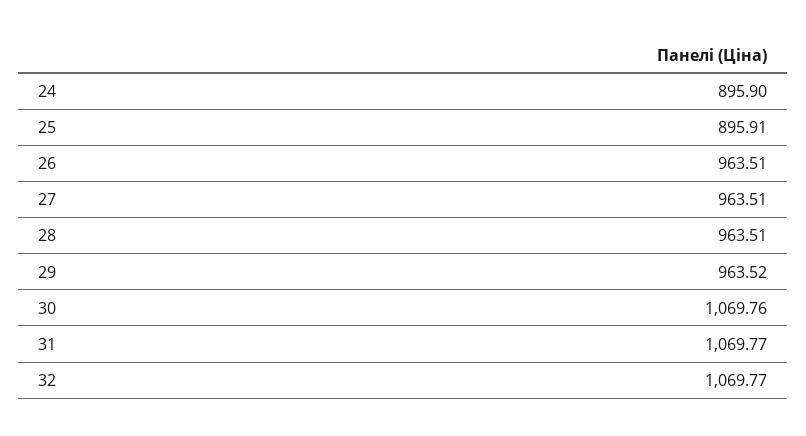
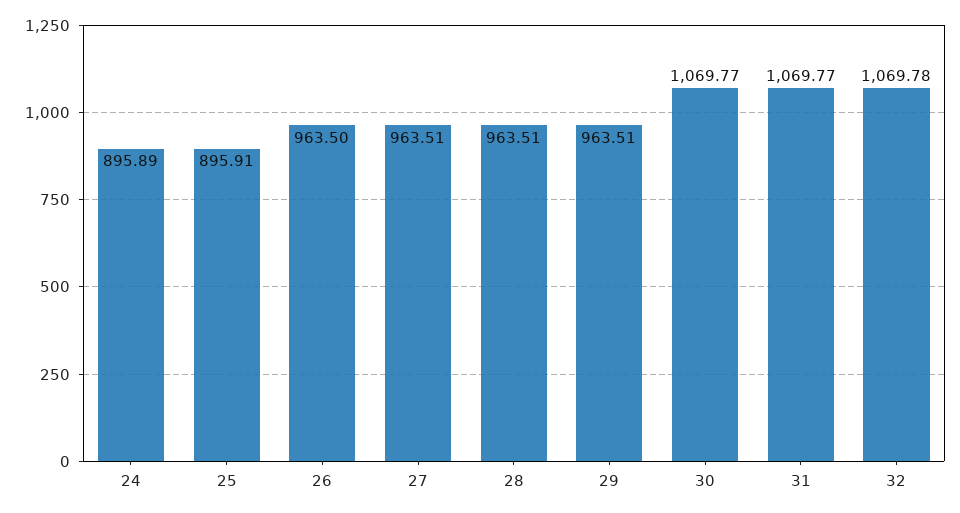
  {
-   "24": 895.9,
+   "24": 895.89,
    "25": 895.91,
-   "26": 963.51,
+   "26": 963.5,
    "27": 963.51,
    "28": 963.51,
-   "29": 963.52,
+   "29": 963.51,
-   "30": 1069.76,
+   "30": 1069.77,
    "31": 1069.77,
-   "32": 1069.77
+   "32": 1069.78
  }

